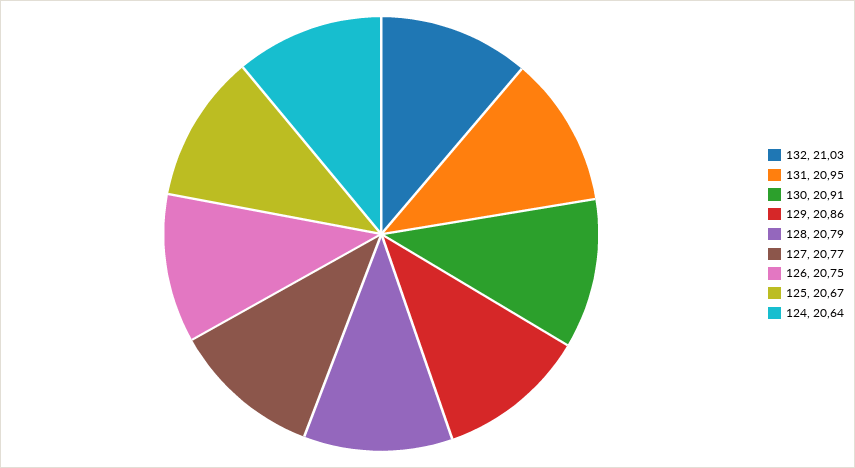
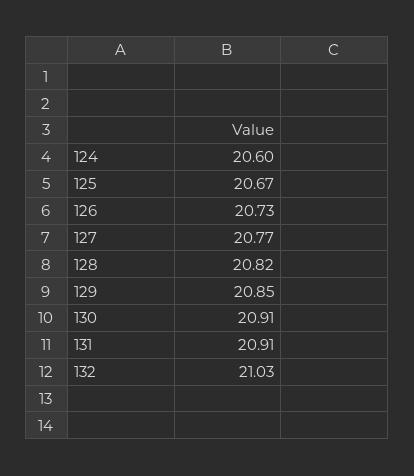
  {
    "132": 21.03,
-   "131": 20.95,
+   "131": 20.91,
    "130": 20.91,
-   "129": 20.86,
+   "129": 20.85,
-   "128": 20.79,
+   "128": 20.82,
    "127": 20.77,
-   "126": 20.75,
+   "126": 20.73,
    "125": 20.67,
-   "124": 20.64
+   "124": 20.6
  }

